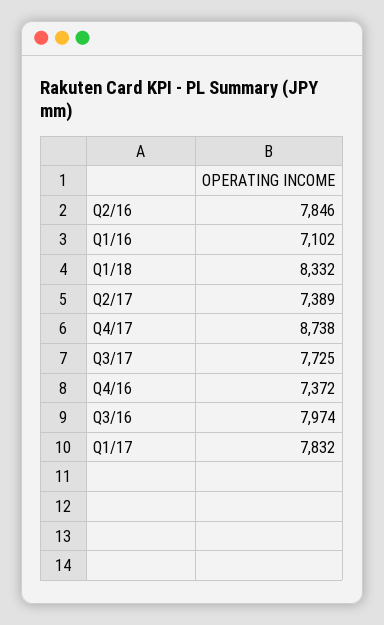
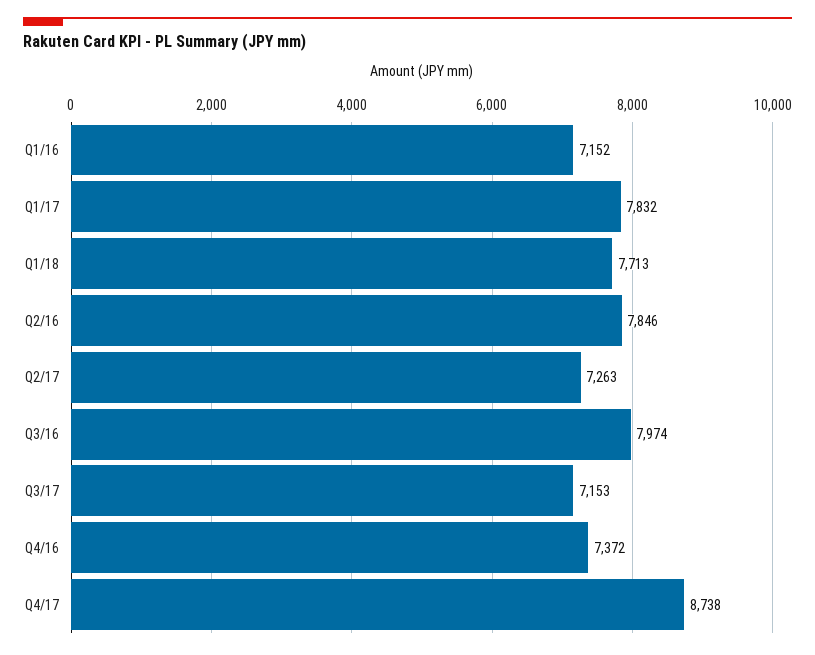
  {
    "Q2/16": 7846,
-   "Q1/16": 7102,
+   "Q1/16": 7152,
-   "Q1/18": 8332,
+   "Q1/18": 7713,
-   "Q2/17": 7389,
+   "Q2/17": 7263,
    "Q4/17": 8738,
-   "Q3/17": 7725,
+   "Q3/17": 7153,
    "Q4/16": 7372,
    "Q3/16": 7974,
    "Q1/17": 7832
  }

